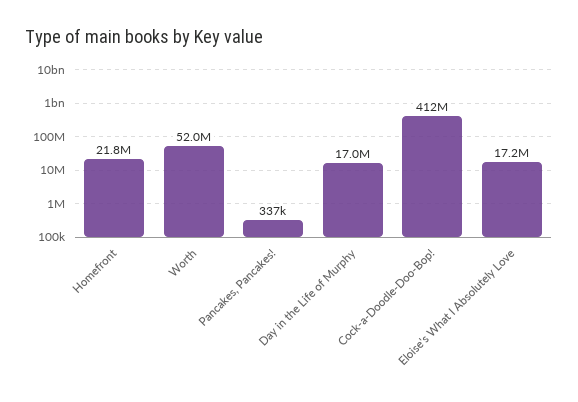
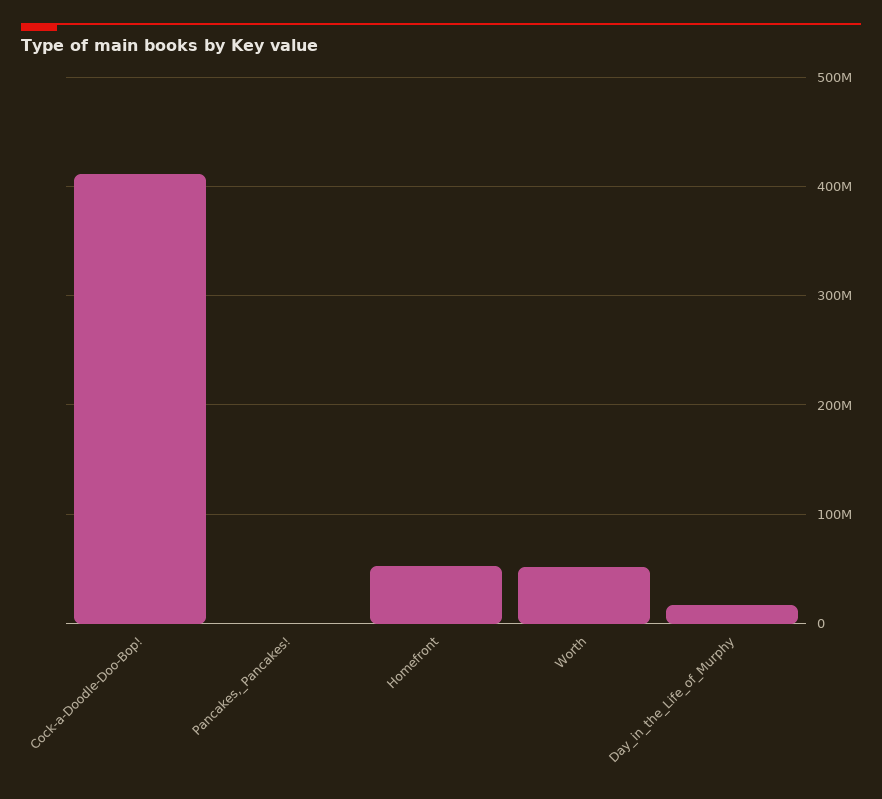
  {
-   "Homefront": 21800000,
+   "Homefront": 50000000,
    "Worth": 52000000,
    "Pancakes, Pancakes!": 337000,
    "Day in the Life of Murphy": 17000000,
-   "Cock-a-Doodle-Doo-Bop!": 412000000,
+   "Cock-a-Doodle-Doo-Bop!": 412000000
-   "Eloise's What I Absolutely Love": 17200000
  }

